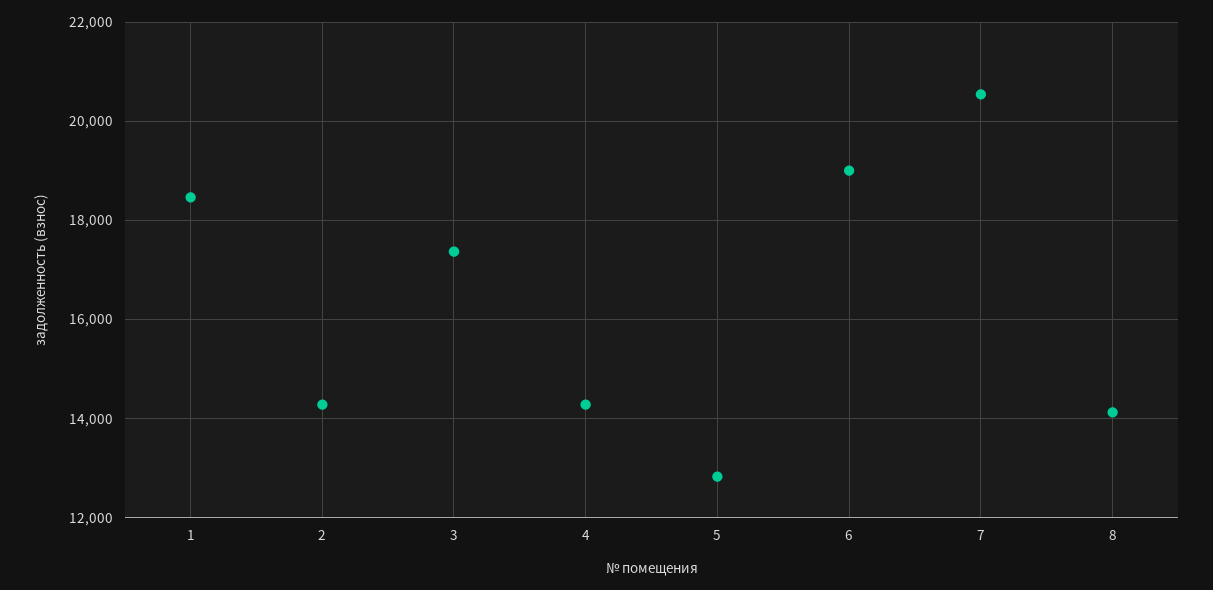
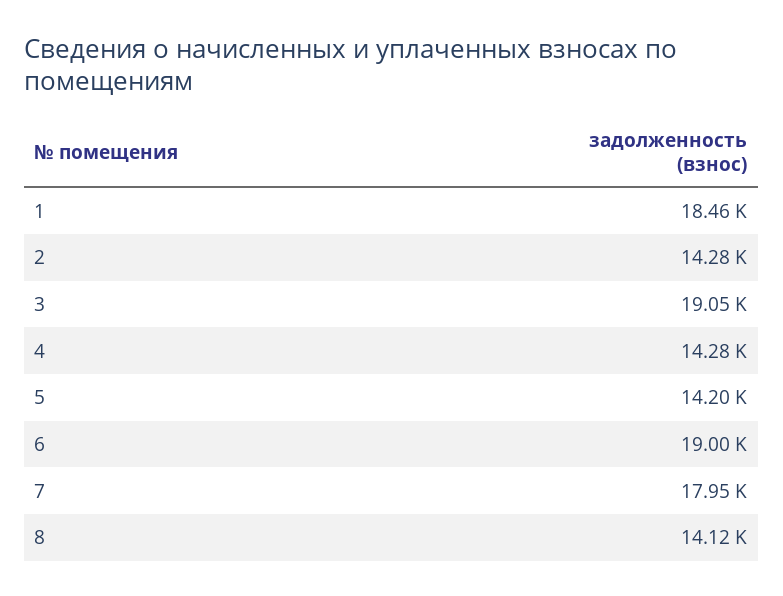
  {
    "1": 18460,
    "2": 14280,
-   "3": 17400,
+   "3": 19050,
    "4": 14280,
-   "5": 12800,
+   "5": 14200,
    "6": 19000,
-   "7": 20600,
+   "7": 17950,
    "8": 14120
  }

